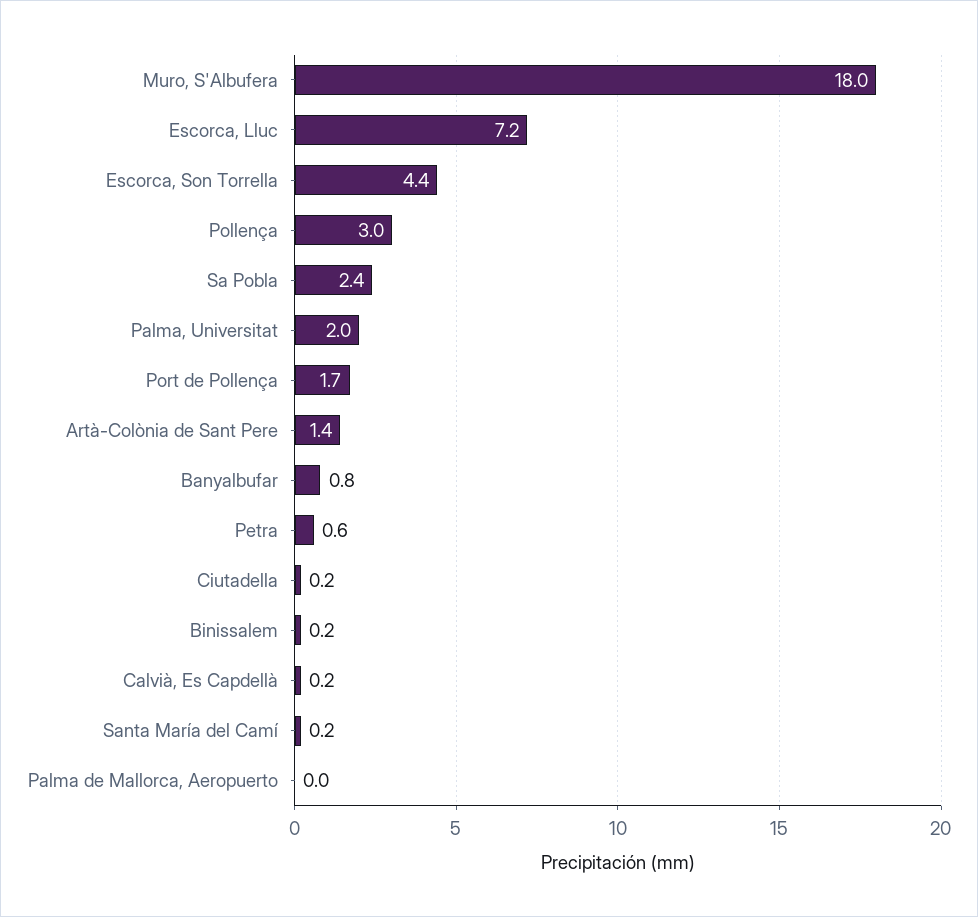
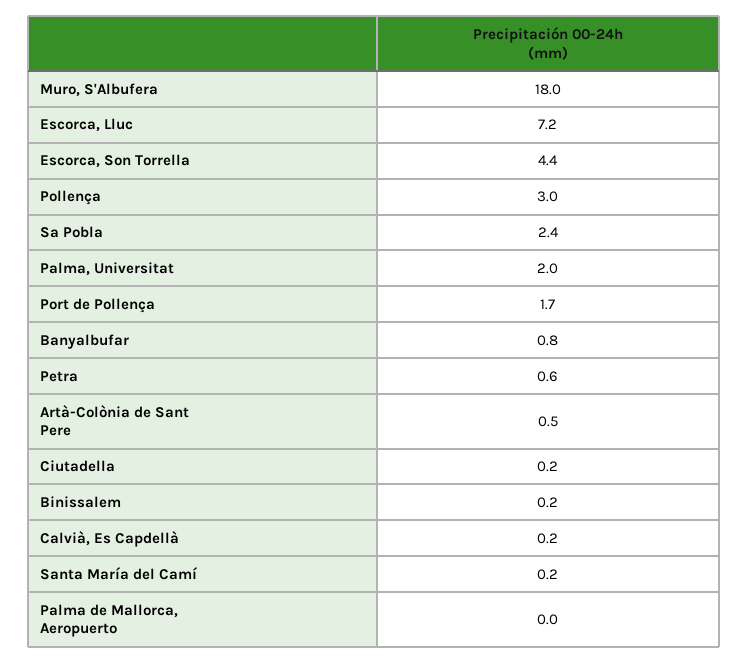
  {
    "Muro, S'Albufera": 18,
    "Escorca, Lluc": 7.2,
    "Escorca, Son Torrella": 4.4,
    "Pollença": 3,
    "Sa Pobla": 2.4,
    "Palma, Universitat": 2,
    "Port de Pollença": 1.7,
-   "Artà-Colònia de Sant Pere": 1.4,
+   "Artà-Colònia de Sant Pere": 0.5,
    "Banyalbufar": 0.8,
    "Petra": 0.6,
    "Ciutadella": 0.2,
    "Binissalem": 0.2,
    "Calvià, Es Capdellà": 0.2,
    "Santa María del Camí": 0.2,
    "Palma de Mallorca, Aeropuerto": 0
  }

